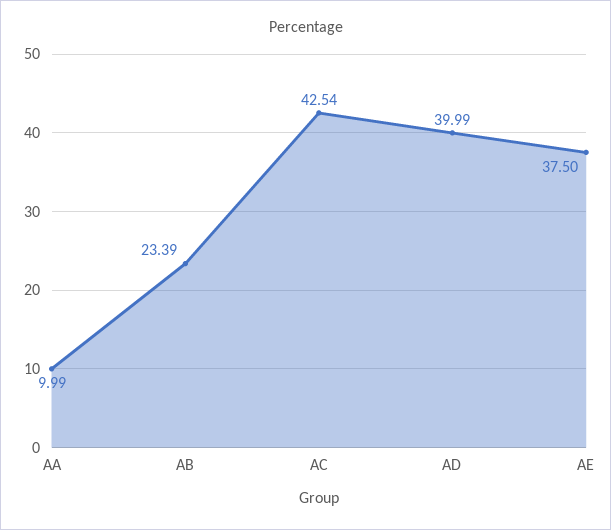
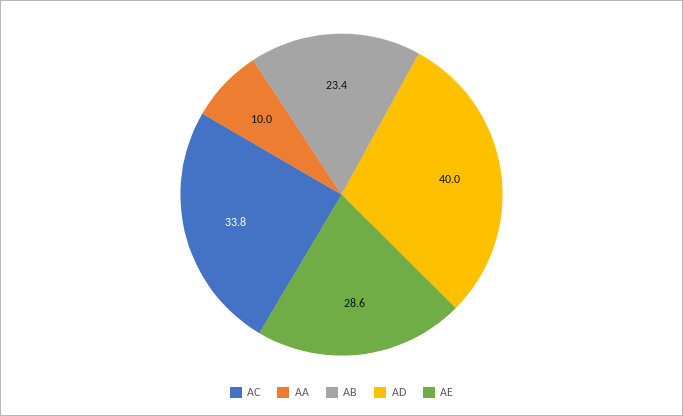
  {
    "AA": 9.99,
    "AB": 23.39,
-   "AC": 42.54,
+   "AC": 33.8,
    "AD": 39.99,
-   "AE": 37.5
+   "AE": 28.6
  }

